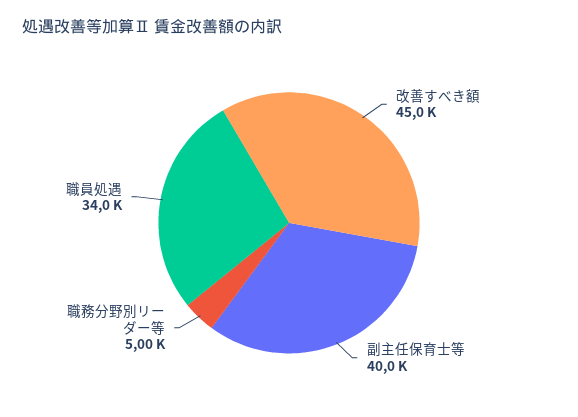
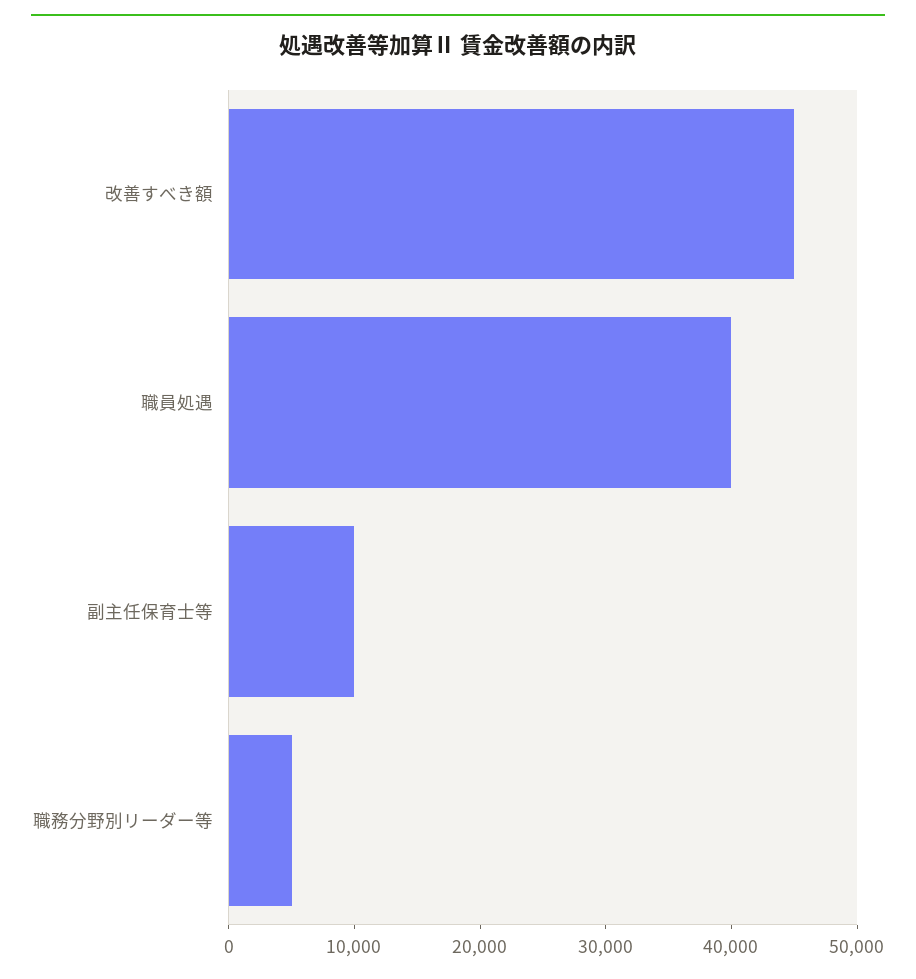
  {
    "改善すべき額": 45000,
-   "副主任保育士等": 40000,
+   "副主任保育士等": 10000,
    "職務分野別リーダー等": 5000,
-   "職員処遇": 34000
+   "職員処遇": 40000
  }

